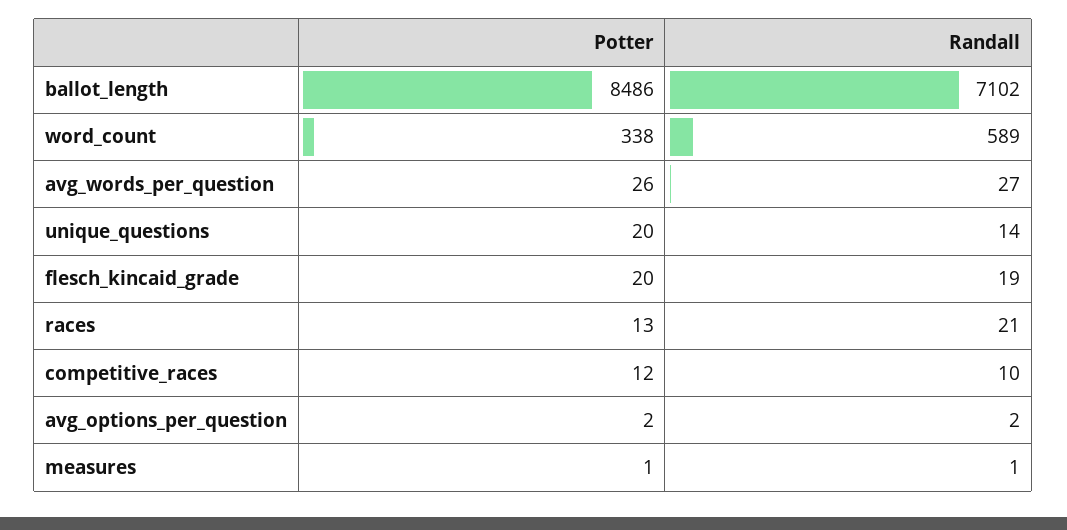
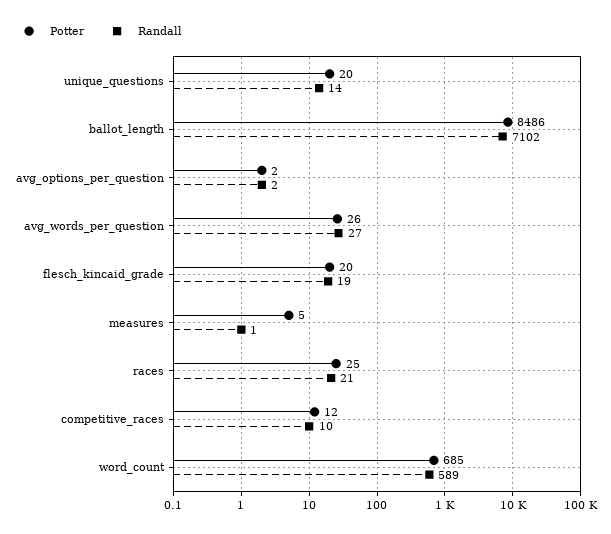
  {
    "Potter": {
      "ballot_length": 8486,
-     "word_count": 338,
+     "word_count": 685,
      "avg_words_per_question": 26,
      "unique_questions": 20,
      "flesch_kincaid_grade": 20,
-     "races": 13,
+     "races": 25,
      "competitive_races": 12,
      "avg_options_per_question": 2,
-     "measures": 1
+     "measures": 5
    },
    "Randall": {
      "ballot_length": 7102,
      "word_count": 589,
      "avg_words_per_question": 27,
      "unique_questions": 14,
      "flesch_kincaid_grade": 19,
      "races": 21,
      "competitive_races": 10,
      "avg_options_per_question": 2,
      "measures": 1
    }
  }

